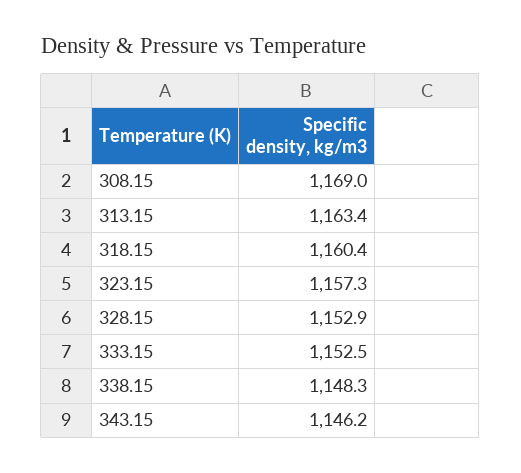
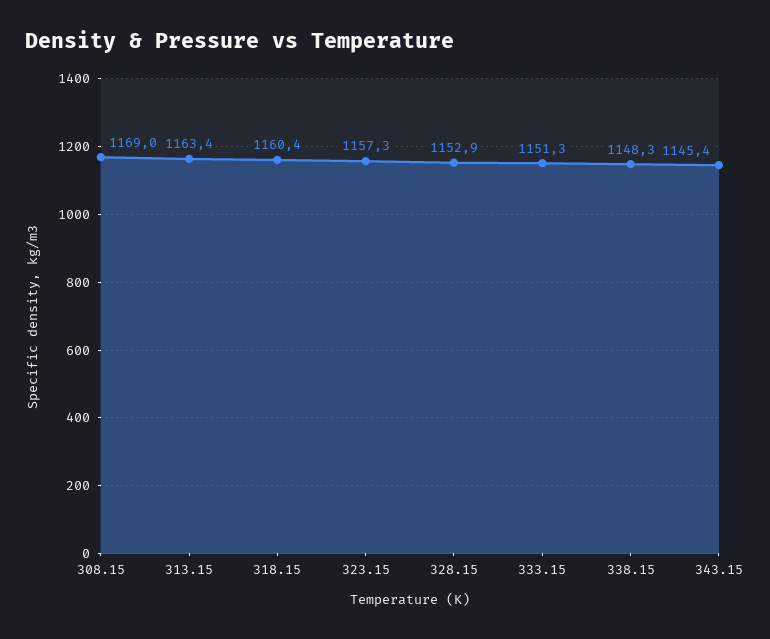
  {
    "308.15": 1169,
    "313.15": 1163.4,
    "318.15": 1160.4,
    "323.15": 1157.3,
    "328.15": 1152.9,
-   "333.15": 1152.5,
+   "333.15": 1151.3,
    "338.15": 1148.3,
-   "343.15": 1146.2
+   "343.15": 1145.4
  }

